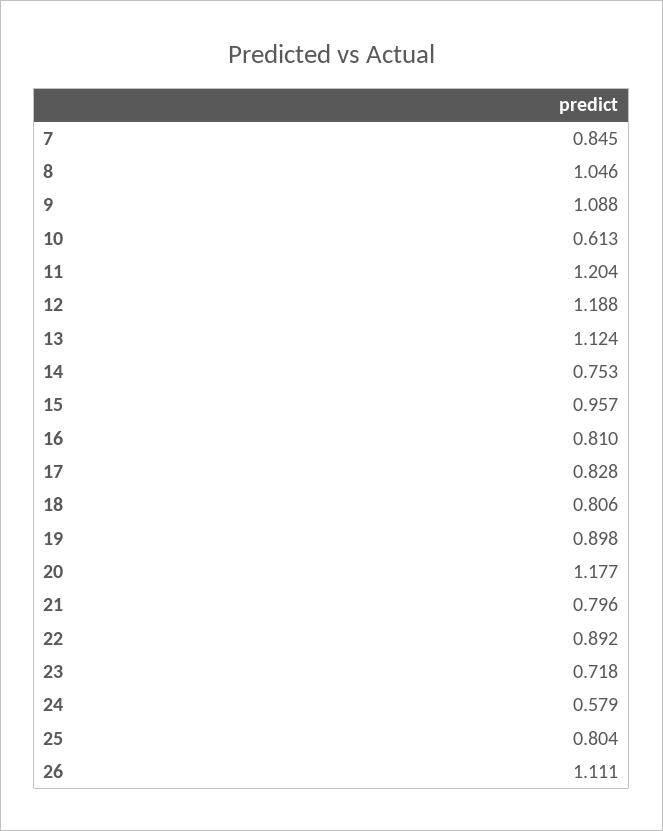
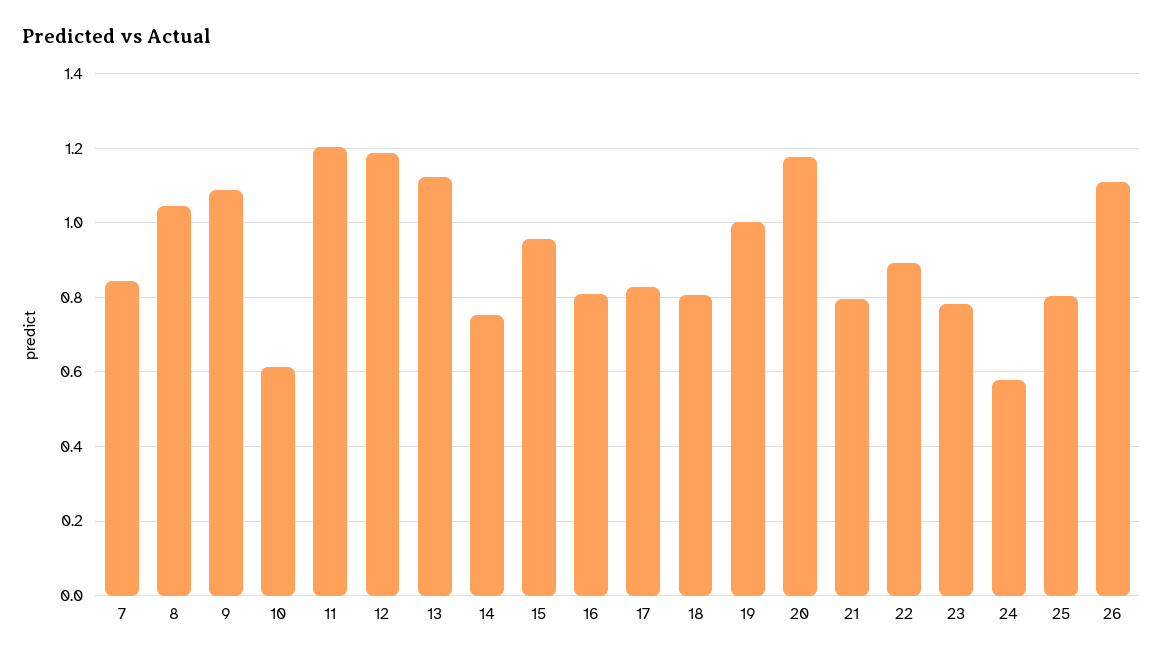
  {
    "7": 0.845,
    "8": 1.046,
    "9": 1.088,
    "10": 0.613,
    "11": 1.204,
    "12": 1.188,
    "13": 1.124,
    "14": 0.753,
    "15": 0.957,
    "16": 0.81,
    "17": 0.828,
    "18": 0.806,
-   "19": 0.898,
+   "19": 1,
    "20": 1.177,
    "21": 0.796,
    "22": 0.892,
-   "23": 0.718,
+   "23": 0.78,
    "24": 0.579,
    "25": 0.804,
    "26": 1.111
  }

